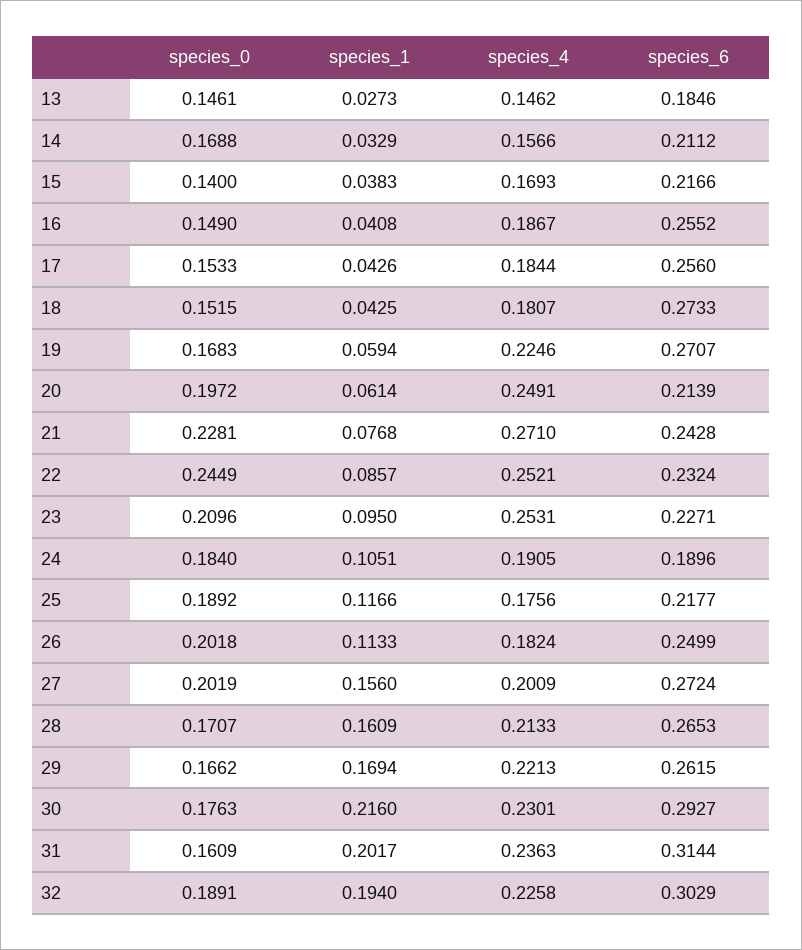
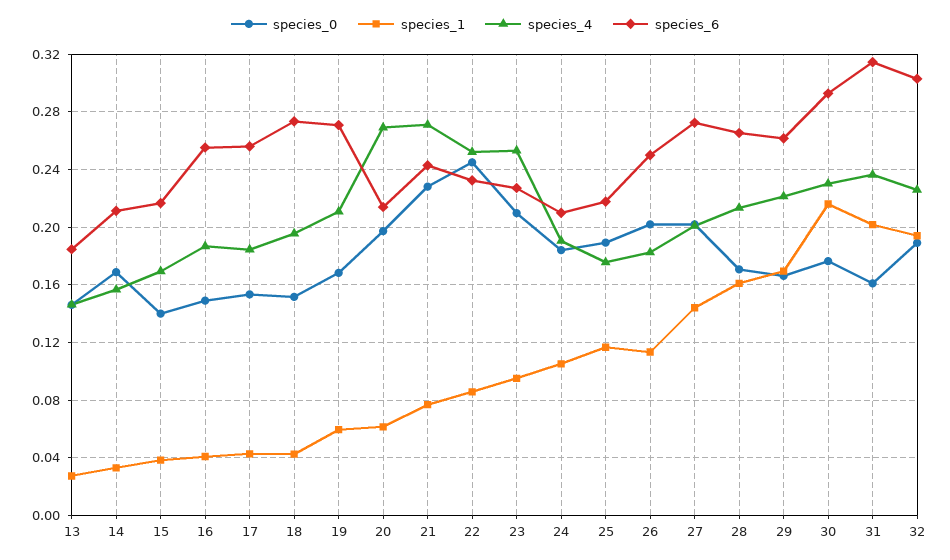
  {
    "species_0": {
      "13": 0.1461,
      "14": 0.1688,
      "15": 0.14,
      "16": 0.149,
      "17": 0.1533,
      "18": 0.1515,
      "19": 0.1683,
      "20": 0.1972,
      "21": 0.2281,
      "22": 0.2449,
      "23": 0.2096,
      "24": 0.184,
      "25": 0.1892,
      "26": 0.2018,
      "27": 0.2019,
      "28": 0.1707,
      "29": 0.1662,
      "30": 0.1763,
      "31": 0.1609,
      "32": 0.1891
    },
    "species_1": {
      "13": 0.0273,
      "14": 0.0329,
      "15": 0.0383,
      "16": 0.0408,
      "17": 0.0426,
      "18": 0.0425,
      "19": 0.0594,
      "20": 0.0614,
      "21": 0.0768,
      "22": 0.0857,
      "23": 0.095,
      "24": 0.1051,
      "25": 0.1166,
      "26": 0.1133,
-     "27": 0.156,
+     "27": 0.145,
      "28": 0.1609,
      "29": 0.1694,
      "30": 0.216,
      "31": 0.2017,
      "32": 0.194
    },
    "species_4": {
      "13": 0.1462,
      "14": 0.1566,
      "15": 0.1693,
      "16": 0.1867,
      "17": 0.1844,
-     "18": 0.1807,
+     "18": 0.195,
-     "19": 0.2246,
+     "19": 0.21,
-     "20": 0.2491,
+     "20": 0.27,
      "21": 0.271,
      "22": 0.2521,
      "23": 0.2531,
      "24": 0.1905,
      "25": 0.1756,
      "26": 0.1824,
      "27": 0.2009,
      "28": 0.2133,
      "29": 0.2213,
      "30": 0.2301,
      "31": 0.2363,
      "32": 0.2258
    },
    "species_6": {
      "13": 0.1846,
      "14": 0.2112,
      "15": 0.2166,
      "16": 0.2552,
      "17": 0.256,
      "18": 0.2733,
      "19": 0.2707,
      "20": 0.2139,
      "21": 0.2428,
      "22": 0.2324,
      "23": 0.2271,
-     "24": 0.1896,
+     "24": 0.21,
      "25": 0.2177,
      "26": 0.2499,
      "27": 0.2724,
      "28": 0.2653,
      "29": 0.2615,
      "30": 0.2927,
      "31": 0.3144,
      "32": 0.3029
    }
  }

